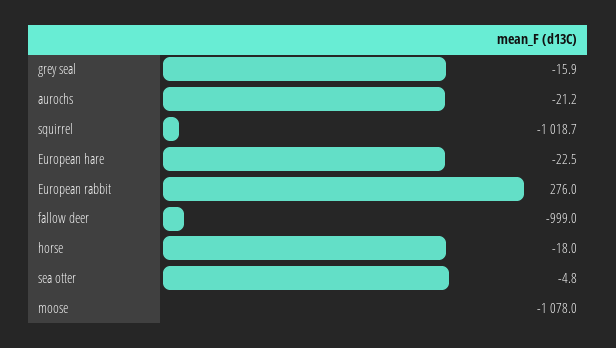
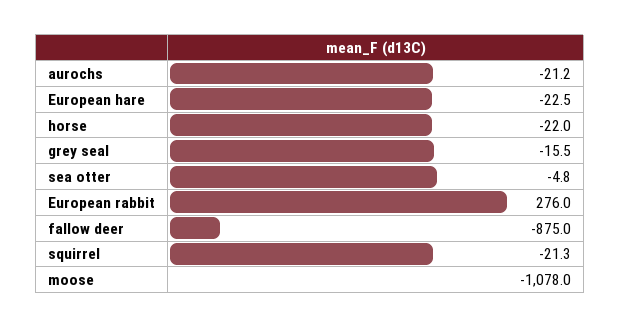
  {
-   "grey seal": -15.9,
+   "grey seal": -15.5,
    "aurochs": -21.2,
-   "squirrel": -1018.7,
+   "squirrel": -21.3,
    "European hare": -22.5,
    "European rabbit": 276,
-   "fallow deer": -999,
+   "fallow deer": -875,
-   "horse": -18,
+   "horse": -22,
    "sea otter": -4.8,
    "moose": -1078
  }

